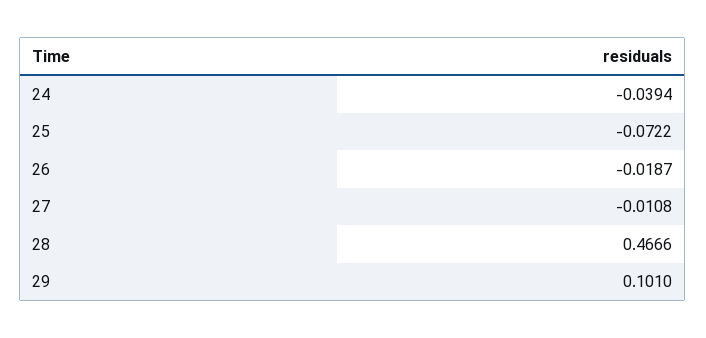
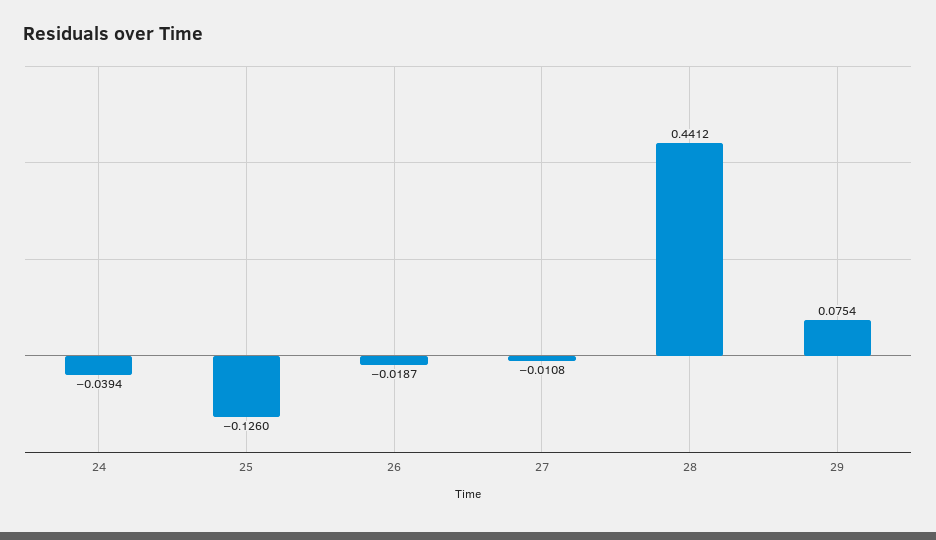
  {
    "24": -0.0394,
-   "25": -0.0722,
+   "25": -0.126,
    "26": -0.0187,
    "27": -0.0108,
-   "28": 0.4666,
+   "28": 0.4412,
-   "29": 0.101
+   "29": 0.0754
  }

